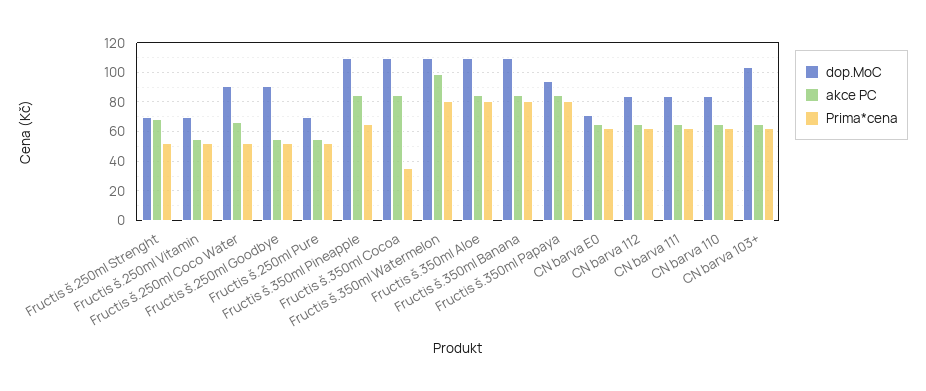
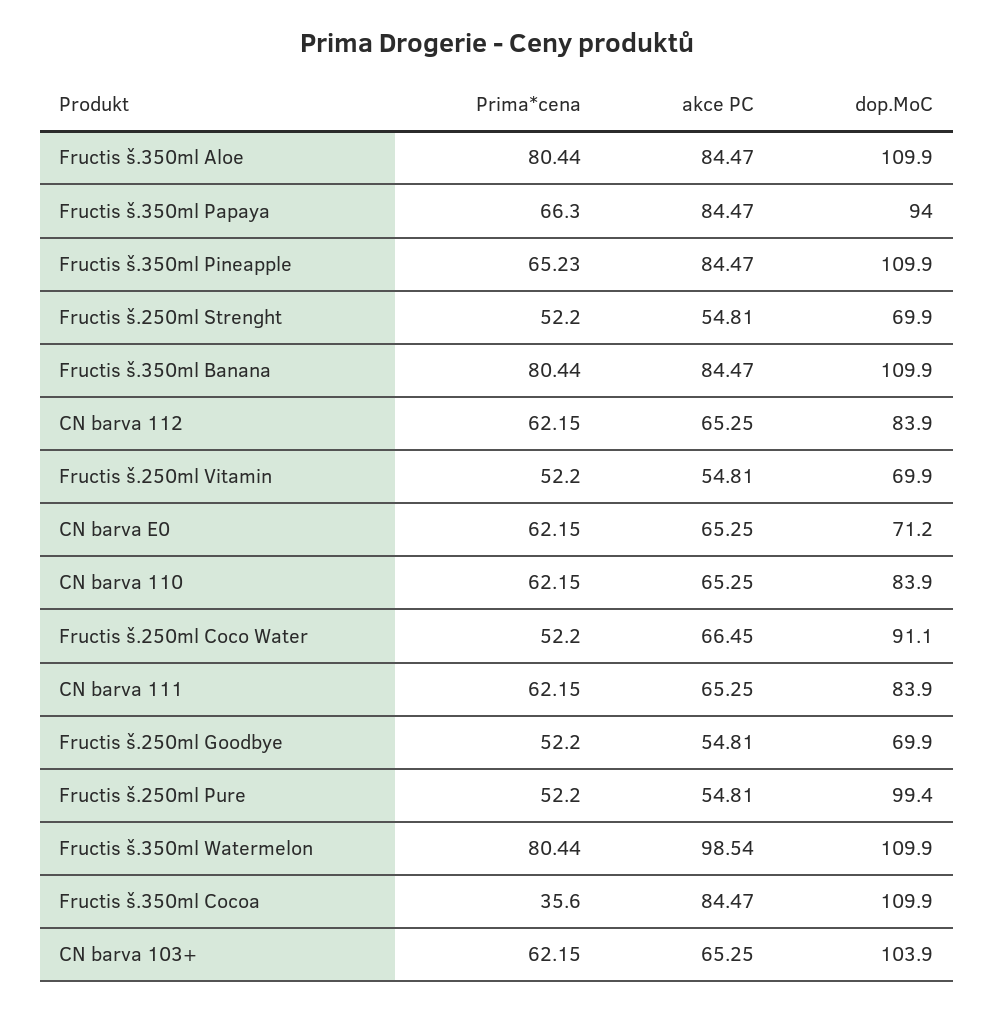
  {
    "dop.MoC": {
      "Fructis š.250ml Strenght": 69.9,
      "Fructis š.250ml Vitamin": 69.9,
      "Fructis š.250ml Coco Water": 91.1,
-     "Fructis š.250ml Goodbye": 90,
+     "Fructis š.250ml Goodbye": 69.9,
-     "Fructis š.250ml Pure": 70,
+     "Fructis š.250ml Pure": 99.4,
      "Fructis š.350ml Pineapple": 109.9,
      "Fructis š.350ml Cocoa": 109.9,
      "Fructis š.350ml Watermelon": 109.9,
      "Fructis š.350ml Aloe": 109.9,
      "Fructis š.350ml Banana": 109.9,
      "Fructis š.350ml Papaya": 94,
      "CN barva E0": 71.2,
      "CN barva 112": 83.9,
      "CN barva 111": 83.9,
      "CN barva 110": 83.9,
      "CN barva 103+": 103.9
    },
    "akce PC": {
-     "Fructis š.250ml Strenght": 70,
+     "Fructis š.250ml Strenght": 54.81,
      "Fructis š.250ml Vitamin": 54.81,
      "Fructis š.250ml Coco Water": 66.45,
      "Fructis š.250ml Goodbye": 54.81,
      "Fructis š.250ml Pure": 54.81,
      "Fructis š.350ml Pineapple": 84.47,
      "Fructis š.350ml Cocoa": 84.47,
      "Fructis š.350ml Watermelon": 98.54,
      "Fructis š.350ml Aloe": 84.47,
      "Fructis š.350ml Banana": 84.47,
      "Fructis š.350ml Papaya": 84.47,
      "CN barva E0": 65.25,
      "CN barva 112": 65.25,
      "CN barva 111": 65.25,
      "CN barva 110": 65.25,
      "CN barva 103+": 65.25
    },
    "Prima*cena": {
      "Fructis š.250ml Strenght": 52.2,
      "Fructis š.250ml Vitamin": 52.2,
      "Fructis š.250ml Coco Water": 52.2,
      "Fructis š.250ml Goodbye": 52.2,
      "Fructis š.250ml Pure": 52.2,
      "Fructis š.350ml Pineapple": 65.23,
      "Fructis š.350ml Cocoa": 35.6,
      "Fructis š.350ml Watermelon": 80.44,
      "Fructis š.350ml Aloe": 80.44,
      "Fructis š.350ml Banana": 80.44,
-     "Fructis š.350ml Papaya": 80,
+     "Fructis š.350ml Papaya": 66.3,
      "CN barva E0": 62.15,
      "CN barva 112": 62.15,
      "CN barva 111": 62.15,
      "CN barva 110": 62.15,
      "CN barva 103+": 62.15
    }
  }

